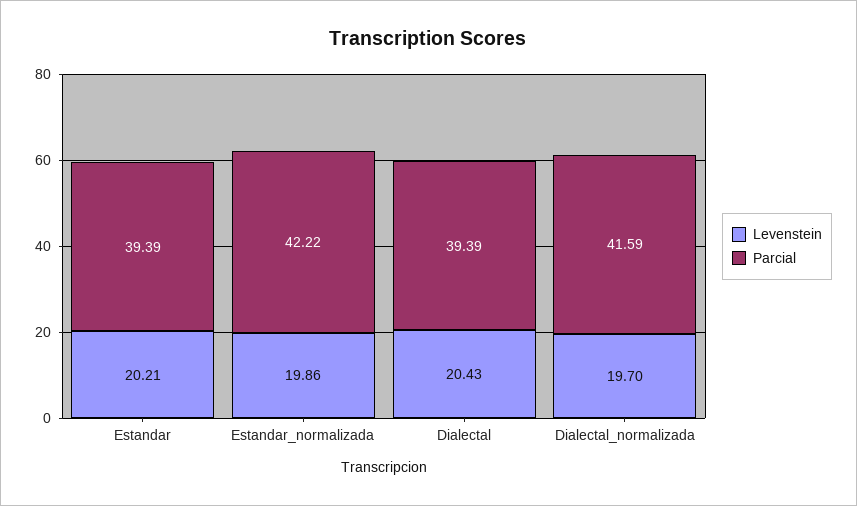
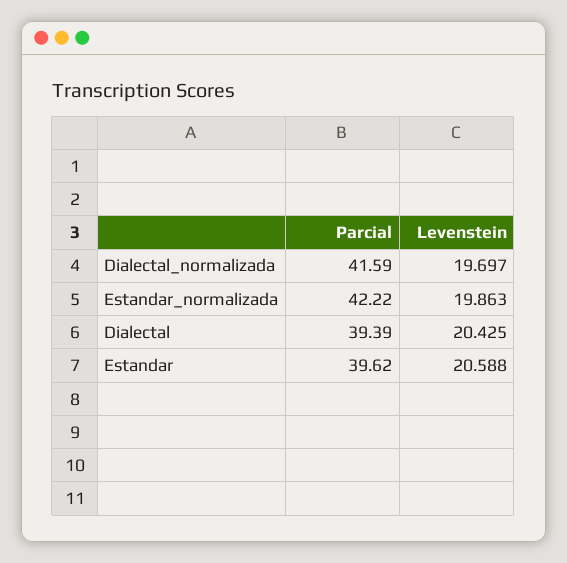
  {
    "Levenstein": {
-     "Estandar": 20.21,
+     "Estandar": 20.588,
      "Estandar_normalizada": 19.863,
      "Dialectal": 20.425,
      "Dialectal_normalizada": 19.697
    },
    "Parcial": {
-     "Estandar": 39.39,
+     "Estandar": 39.62,
      "Estandar_normalizada": 42.22,
      "Dialectal": 39.39,
      "Dialectal_normalizada": 41.59
    }
  }

